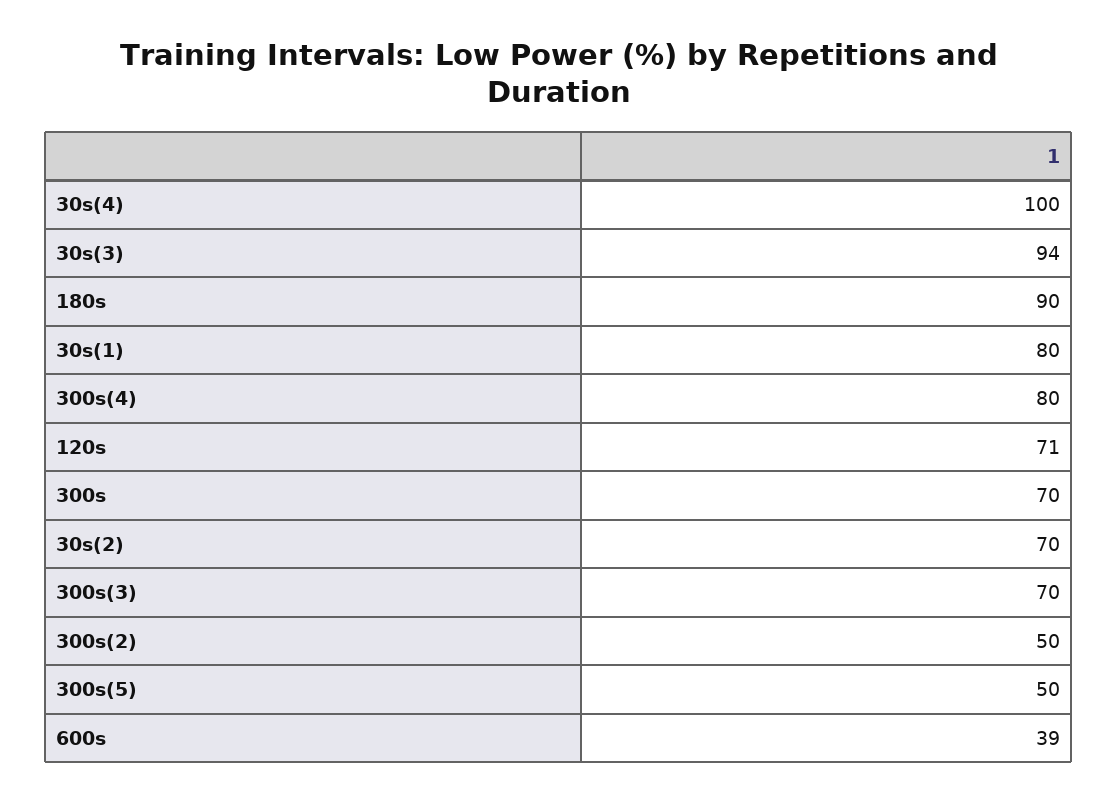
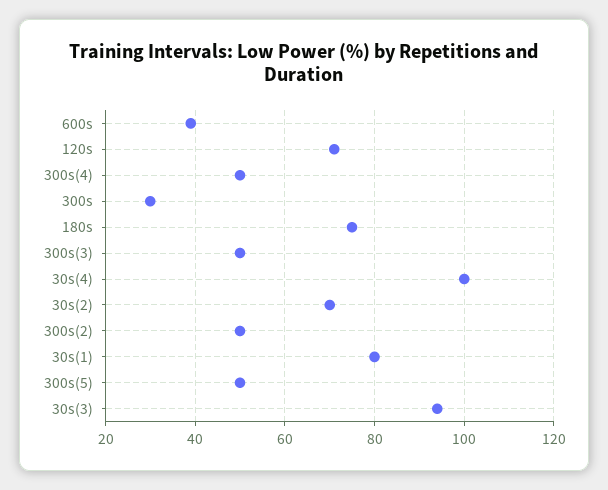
  {
    "30s(4)": 100,
    "30s(3)": 94,
-   "180s": 90,
+   "180s": 75,
    "30s(1)": 80,
-   "300s(4)": 80,
+   "300s(4)": 50,
    "120s": 71,
-   "300s": 70,
+   "300s": 30,
    "30s(2)": 70,
-   "300s(3)": 70,
+   "300s(3)": 50,
    "300s(2)": 50,
    "300s(5)": 50,
    "600s": 39
  }

